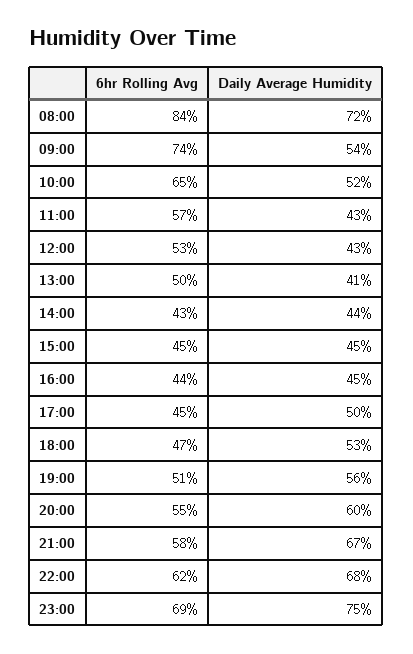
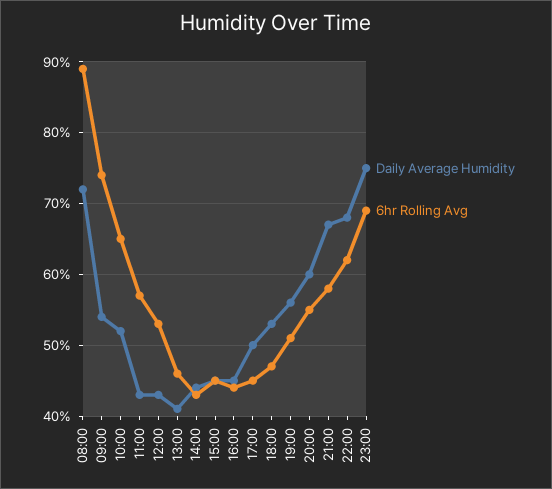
  {
    "6hr Rolling Avg": {
-     "08:00": 84,
+     "08:00": 89,
      "09:00": 74,
      "10:00": 65,
      "11:00": 57,
      "12:00": 53,
-     "13:00": 50,
+     "13:00": 46,
      "14:00": 43,
      "15:00": 45,
      "16:00": 44,
      "17:00": 45,
      "18:00": 47,
      "19:00": 51,
      "20:00": 55,
      "21:00": 58,
      "22:00": 62,
      "23:00": 69
    },
    "Daily Average Humidity": {
      "08:00": 72,
      "09:00": 54,
      "10:00": 52,
      "11:00": 43,
      "12:00": 43,
      "13:00": 41,
      "14:00": 44,
      "15:00": 45,
      "16:00": 45,
      "17:00": 50,
      "18:00": 53,
      "19:00": 56,
      "20:00": 60,
      "21:00": 67,
      "22:00": 68,
      "23:00": 75
    }
  }

